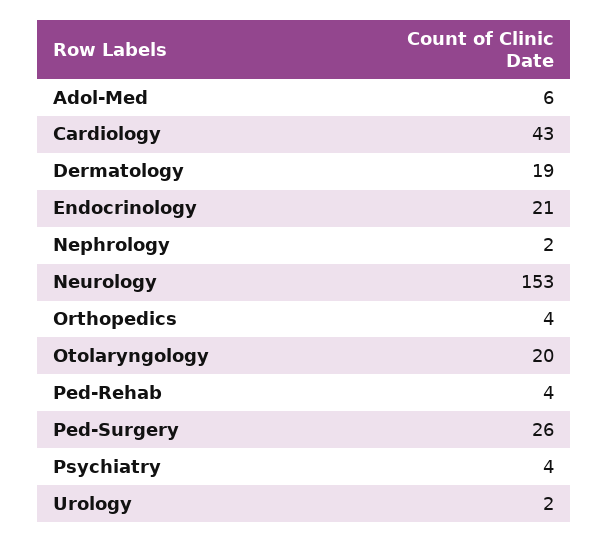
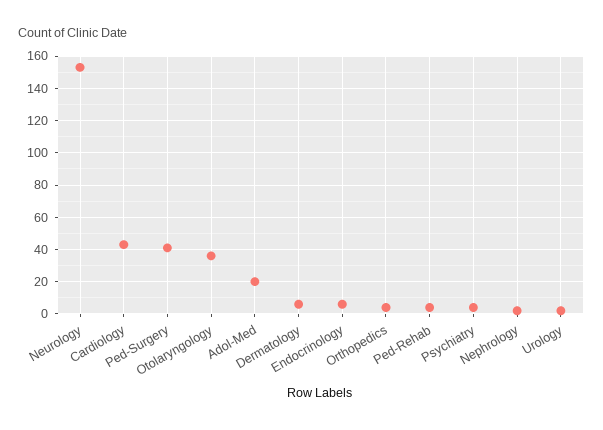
  {
-   "Adol-Med": 6,
+   "Adol-Med": 20,
    "Cardiology": 43,
-   "Dermatology": 19,
+   "Dermatology": 5,
-   "Endocrinology": 21,
+   "Endocrinology": 5,
    "Nephrology": 2,
    "Neurology": 153,
    "Orthopedics": 4,
-   "Otolaryngology": 20,
+   "Otolaryngology": 35,
    "Ped-Rehab": 4,
-   "Ped-Surgery": 26,
+   "Ped-Surgery": 40,
    "Psychiatry": 4,
    "Urology": 2
  }

